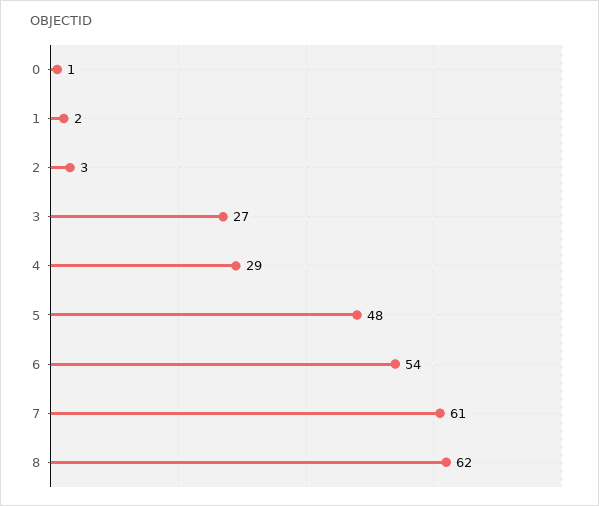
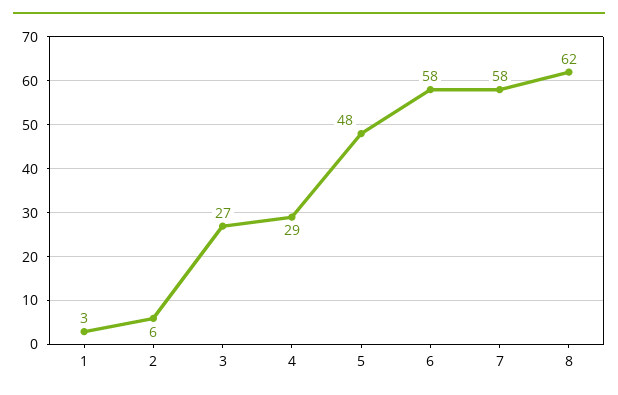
  {
-   "0": 1,
-   "1": 2,
+   "1": 3,
-   "2": 3,
+   "2": 6,
    "3": 27,
    "4": 29,
    "5": 48,
-   "6": 54,
+   "6": 58,
-   "7": 61,
+   "7": 58,
    "8": 62
  }

